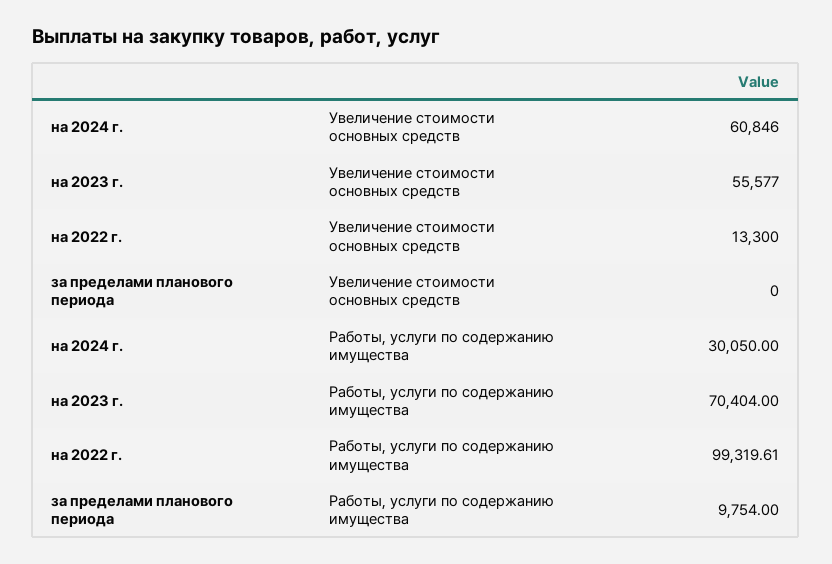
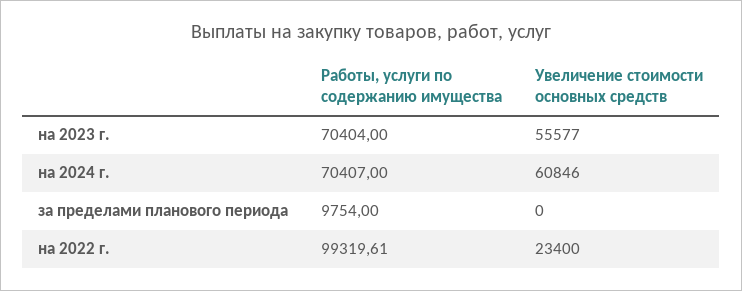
  {
    "на 2024 г.": {
      "Увеличение стоимости основных средств": 60846,
-     "Работы, услуги по содержанию имущества": 30050
+     "Работы, услуги по содержанию имущества": 70407
    },
    "на 2023 г.": {
      "Увеличение стоимости основных средств": 55577,
      "Работы, услуги по содержанию имущества": 70404
    },
    "на 2022 г.": {
-     "Увеличение стоимости основных средств": 13300,
+     "Увеличение стоимости основных средств": 23400,
      "Работы, услуги по содержанию имущества": 99319.61
    },
    "за пределами планового периода": {
      "Увеличение стоимости основных средств": 0,
      "Работы, услуги по содержанию имущества": 9754
    }
  }

